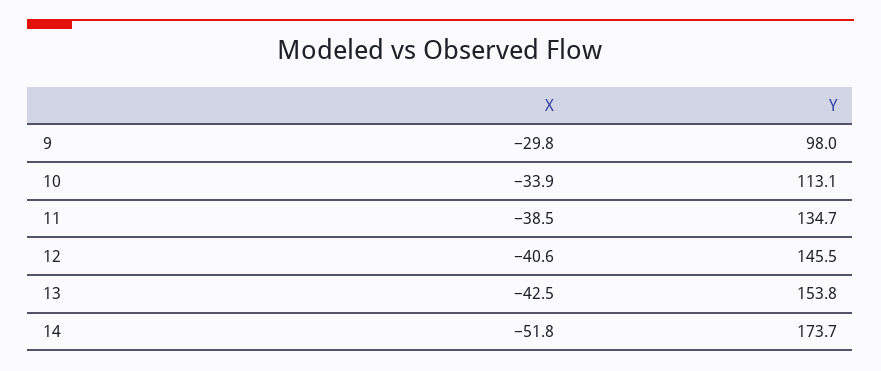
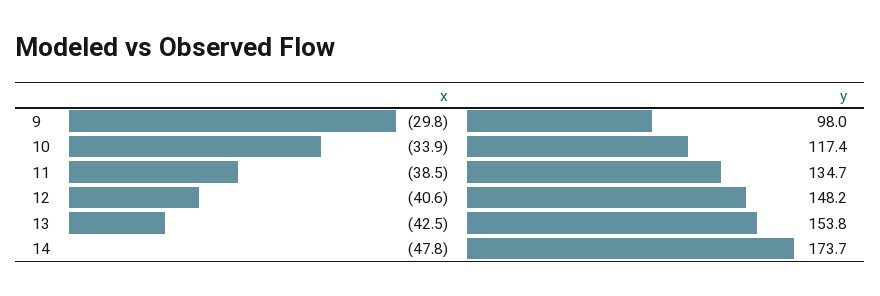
  {
    "X": {
      "9": -29.8,
      "10": -33.9,
      "11": -38.5,
      "12": -40.6,
      "13": -42.5,
-     "14": -51.8
+     "14": -47.8
    },
    "Y": {
      "9": 98,
-     "10": 113.1,
+     "10": 117.4,
      "11": 134.7,
-     "12": 145.5,
+     "12": 148.2,
      "13": 153.8,
      "14": 173.7
    }
  }

